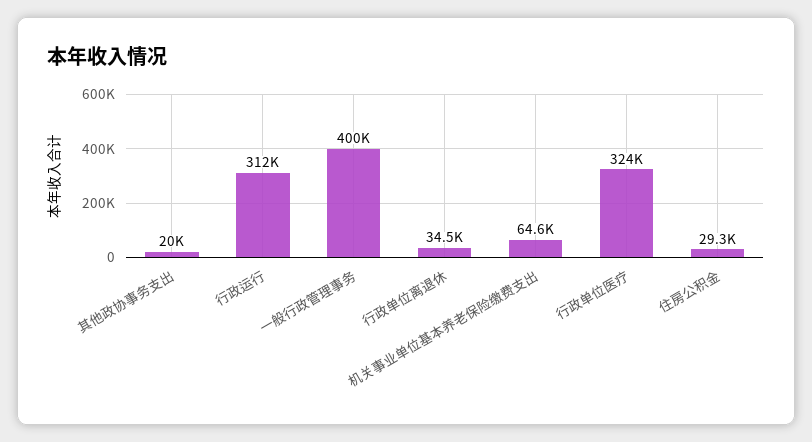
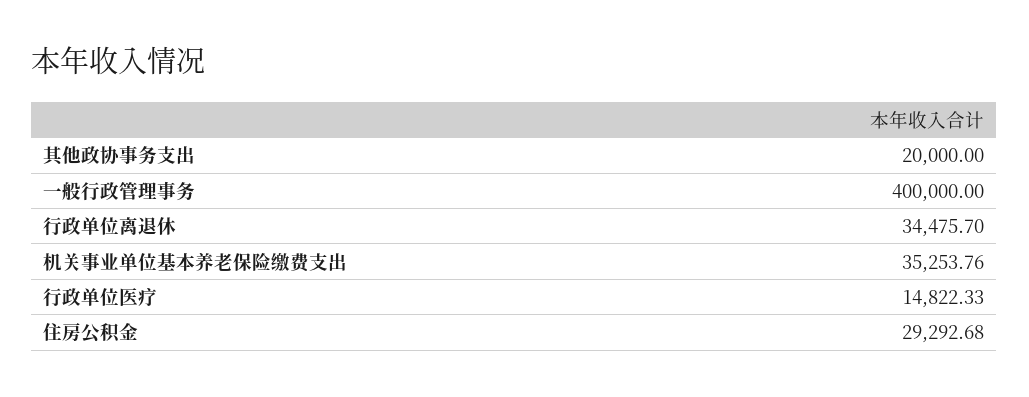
  {
    "其他政协事务支出": 20000,
-   "行政运行": 312000,
    "一般行政管理事务": 400000,
    "行政单位离退休": 34475.7,
-   "机关事业单位基本养老保险缴费支出": 64600,
+   "机关事业单位基本养老保险缴费支出": 35253.76,
-   "行政单位医疗": 324000,
+   "行政单位医疗": 14822.33,
    "住房公积金": 29292.68
  }

